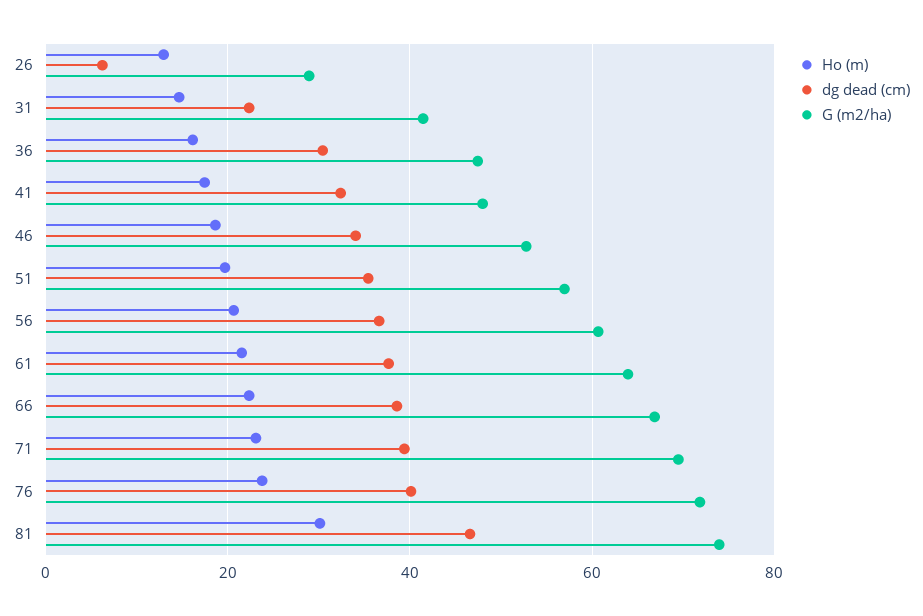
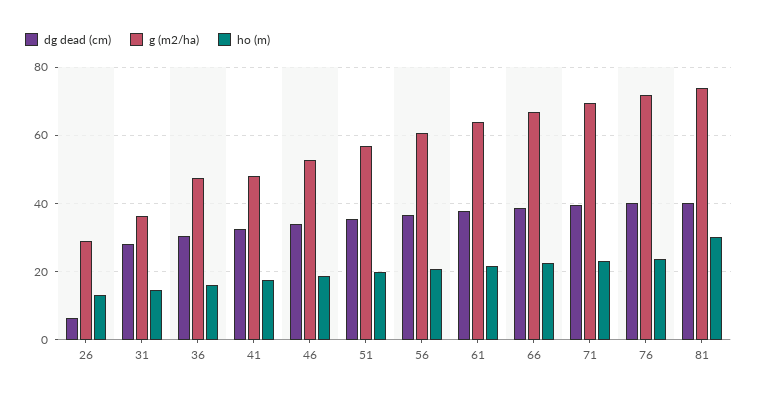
  {
    "Ho (m)": {
      "26": 12,
      "31": 14,
      "36": 16,
      "41": 18,
      "46": 18,
      "51": 20,
      "56": 20,
      "61": 22,
      "66": 22,
      "71": 24,
      "76": 24,
      "81": 30
    },
    "dg dead (cm)": {
      "26": 6,
-     "31": 22,
+     "31": 28,
      "36": 30,
      "41": 32,
      "46": 34,
      "51": 36,
      "56": 36,
      "61": 38,
      "66": 38,
      "71": 40,
      "76": 40,
-     "81": 46
+     "81": 40
    },
    "G (m2/ha)": {
      "26": 28,
-     "31": 42,
+     "31": 36,
      "36": 48,
      "41": 48,
      "46": 52,
      "51": 56,
      "56": 60,
      "61": 64,
      "66": 66,
      "71": 70,
      "76": 72,
      "81": 74
    }
  }

